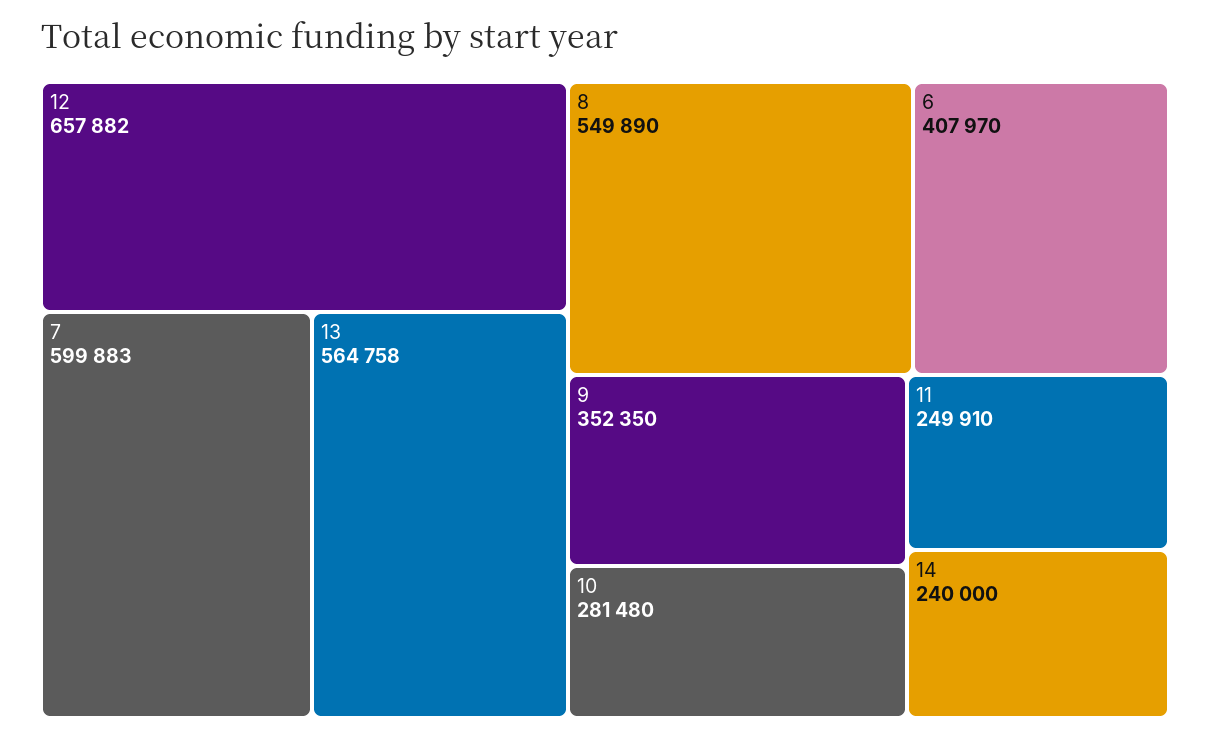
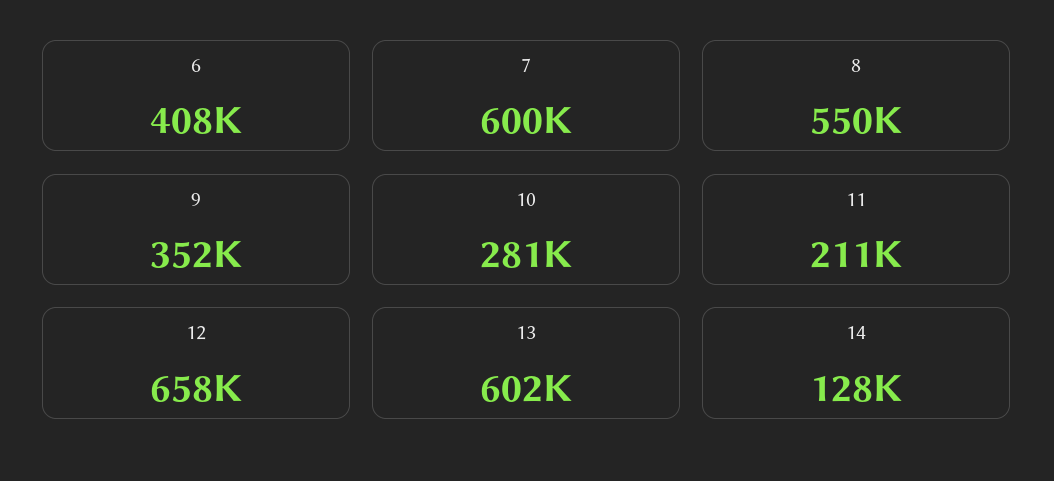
  {
    "12": 657882,
    "7": 599883,
-   "13": 564758,
+   "13": 602000,
    "8": 549890,
    "6": 407970,
    "9": 352350,
    "10": 281480,
-   "11": 249910,
+   "11": 211000,
-   "14": 240000
+   "14": 128000
  }

